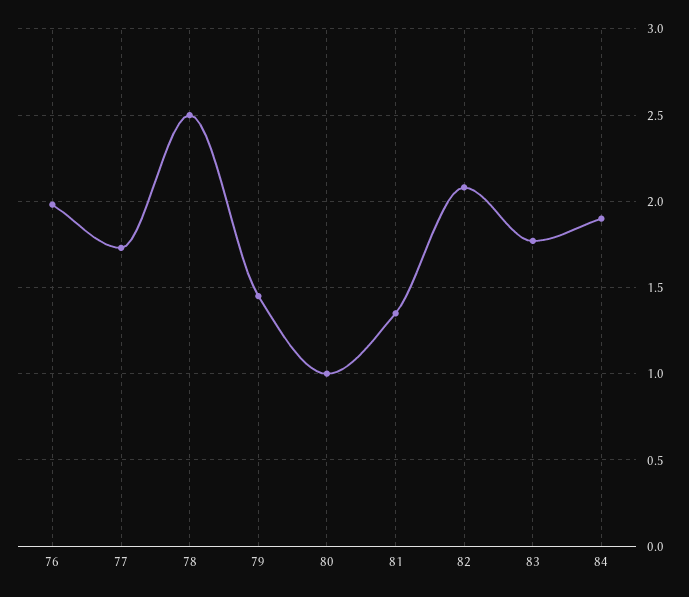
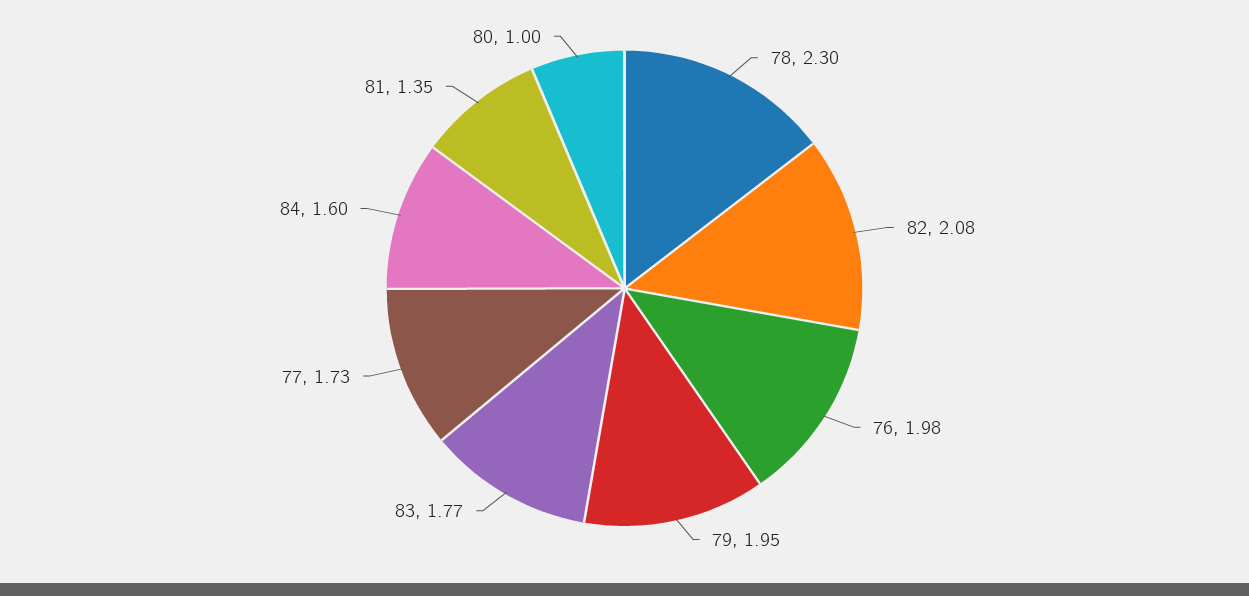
  {
    "76": 1.98,
    "77": 1.73,
-   "78": 2.5,
+   "78": 2.3,
-   "79": 1.45,
+   "79": 1.95,
    "80": 1,
    "81": 1.35,
    "82": 2.08,
    "83": 1.77,
-   "84": 1.9
+   "84": 1.6
  }

